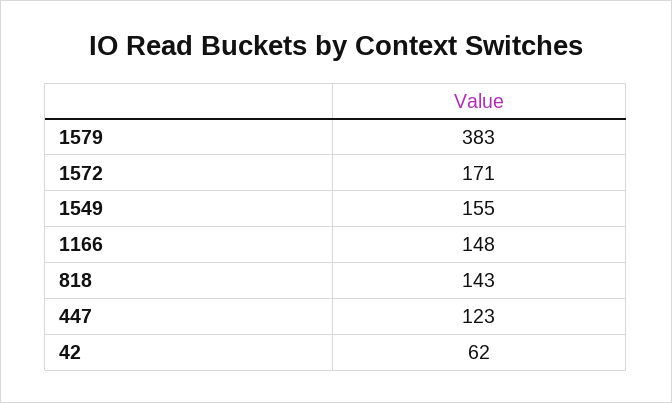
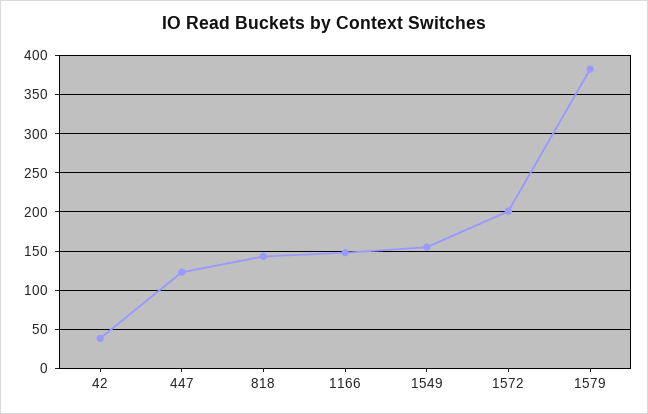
  {
    "1579": 383,
-   "1572": 171,
+   "1572": 200,
    "1549": 155,
    "1166": 148,
    "818": 143,
    "447": 123,
-   "42": 62
+   "42": 40
  }

